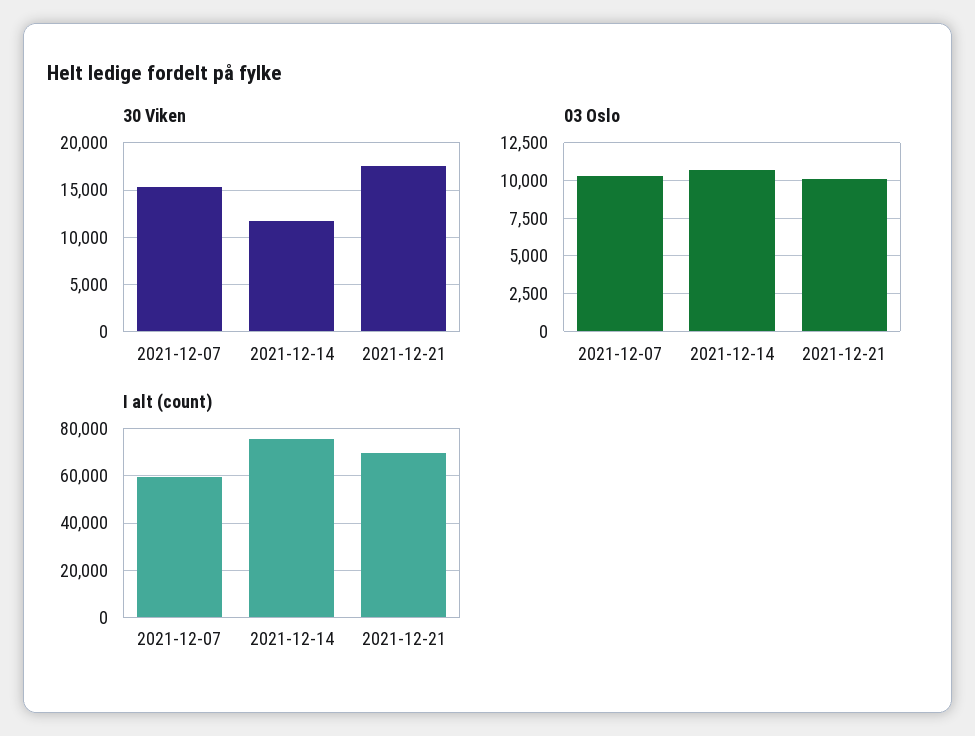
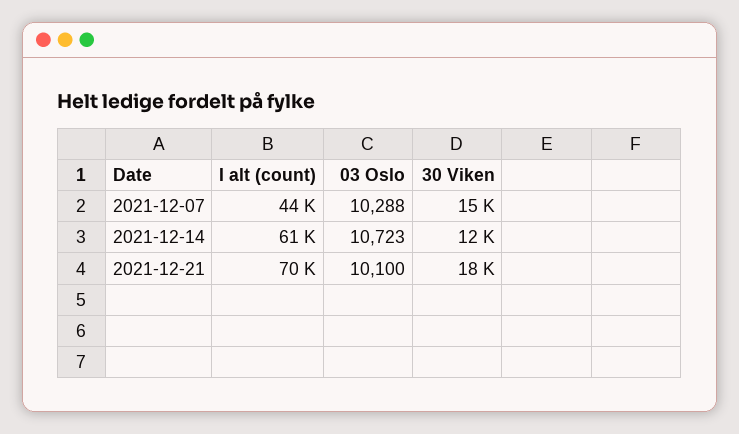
  {
    "30 Viken": {
      "2021-12-07": 15000,
      "2021-12-14": 12000,
      "2021-12-21": 18000
    },
    "03 Oslo": {
      "2021-12-07": 10288,
      "2021-12-14": 10723,
      "2021-12-21": 10100
    },
    "I alt (count)": {
-     "2021-12-07": 60000,
+     "2021-12-07": 44000,
-     "2021-12-14": 75000,
+     "2021-12-14": 61000,
      "2021-12-21": 70000
    }
  }

